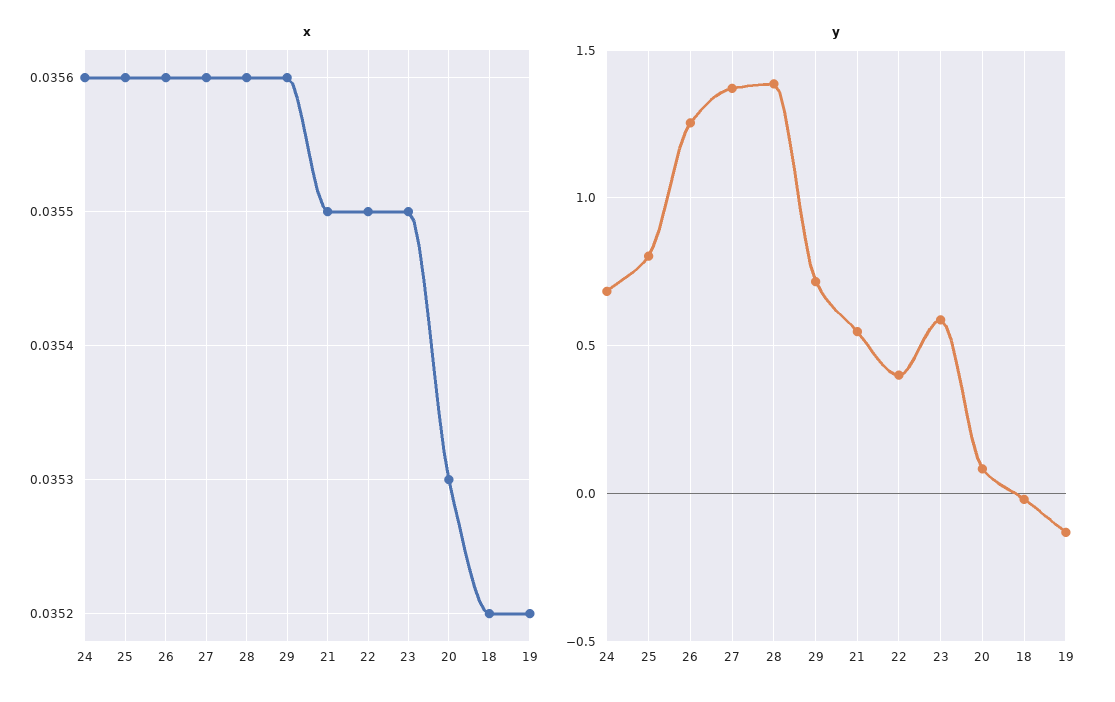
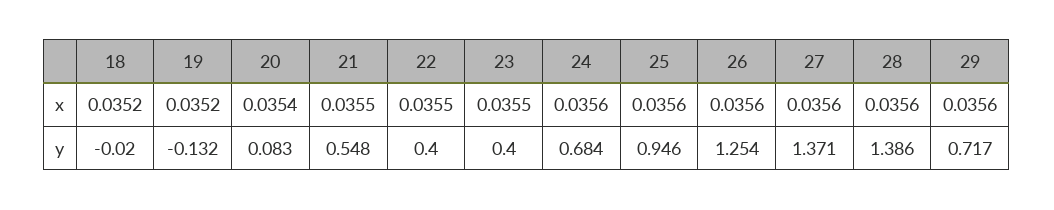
  {
    "x": {
      "24": 0.0356,
      "25": 0.0356,
      "26": 0.0356,
      "27": 0.0356,
      "28": 0.0356,
      "29": 0.0356,
      "21": 0.0355,
      "22": 0.0355,
      "23": 0.0355,
-     "20": 0.0353,
+     "20": 0.0354,
      "18": 0.0352,
      "19": 0.0352
    },
    "y": {
      "24": 0.684,
-     "25": 0.8,
+     "25": 0.946,
      "26": 1.254,
      "27": 1.371,
      "28": 1.386,
      "29": 0.717,
      "21": 0.548,
      "22": 0.4,
-     "23": 0.6,
+     "23": 0.4,
      "20": 0.083,
      "18": -0.02,
      "19": -0.132
    }
  }

